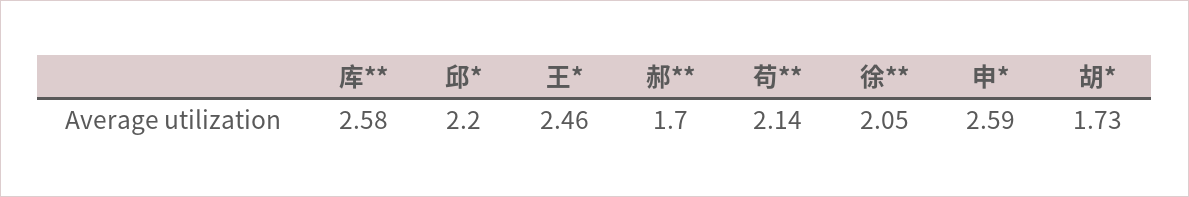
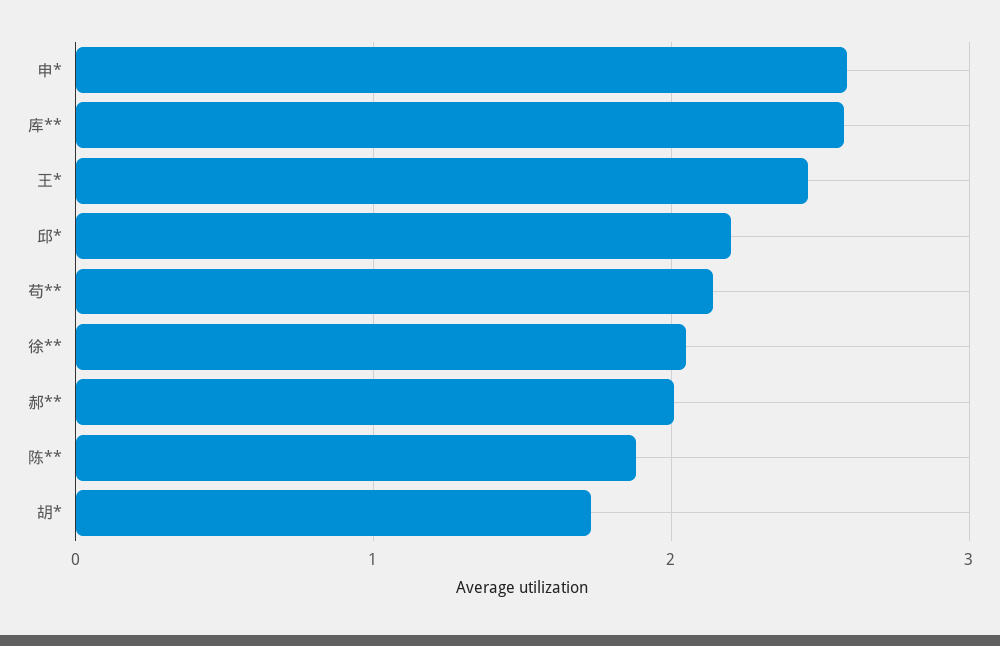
  {
    "库**": 2.58,
    "邱*": 2.2,
    "王*": 2.46,
-   "郝**": 1.7,
+   "郝**": 2,
    "苟**": 2.14,
    "徐**": 2.05,
    "申*": 2.59,
-   "胡*": 1.73
+   "胡*": 1.73,
+   "陈**": 1.9
  }

